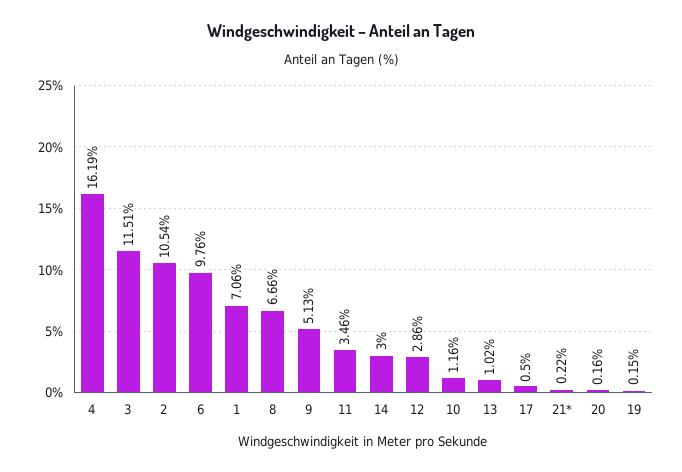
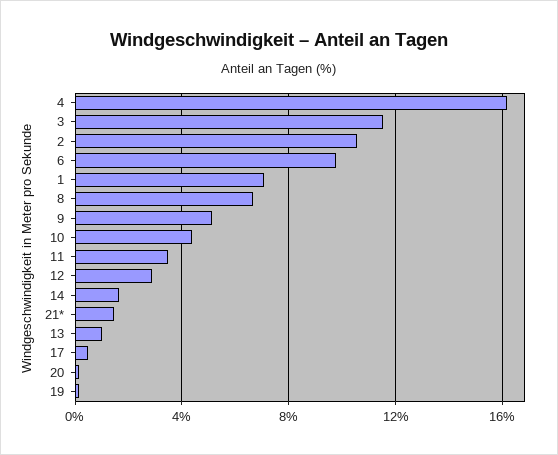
  {
    "4": 16.19,
    "3": 11.51,
    "2": 10.54,
    "6": 9.76,
    "1": 7.06,
    "8": 6.66,
    "9": 5.13,
    "11": 3.46,
-   "14": 3,
+   "14": 1.5,
    "12": 2.86,
-   "10": 1.16,
+   "10": 4.5,
    "13": 1.02,
    "17": 0.5,
-   "21*": 0.22,
+   "21*": 1.5,
    "20": 0.16,
    "19": 0.15
  }

